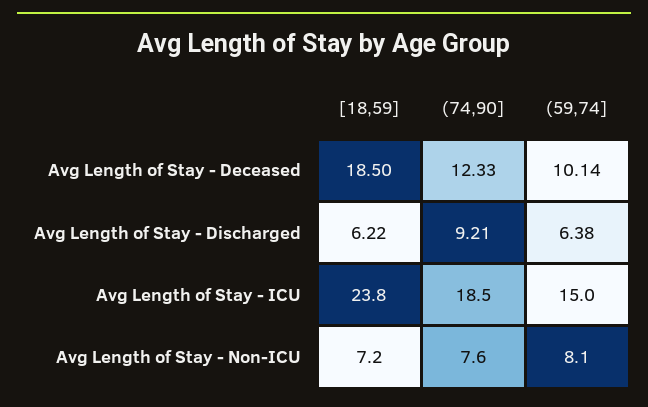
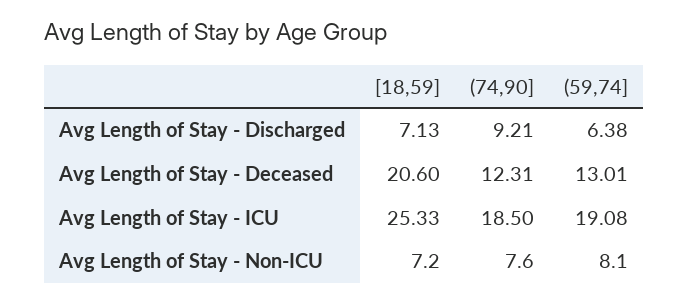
  {
    "[18,59]": {
-     "Avg Length of Stay - Deceased": 18.5,
+     "Avg Length of Stay - Deceased": 20.6,
-     "Avg Length of Stay - Discharged": 6.22,
+     "Avg Length of Stay - Discharged": 7.13,
-     "Avg Length of Stay - ICU": 23.8,
+     "Avg Length of Stay - ICU": 25.33,
      "Avg Length of Stay - Non-ICU": 7.2
    },
    "(74,90]": {
-     "Avg Length of Stay - Deceased": 12.33,
+     "Avg Length of Stay - Deceased": 12.31,
      "Avg Length of Stay - Discharged": 9.21,
      "Avg Length of Stay - ICU": 18.5,
      "Avg Length of Stay - Non-ICU": 7.6
    },
    "(59,74]": {
-     "Avg Length of Stay - Deceased": 10.14,
+     "Avg Length of Stay - Deceased": 13.01,
      "Avg Length of Stay - Discharged": 6.38,
-     "Avg Length of Stay - ICU": 15,
+     "Avg Length of Stay - ICU": 19.08,
      "Avg Length of Stay - Non-ICU": 8.1
    }
  }

